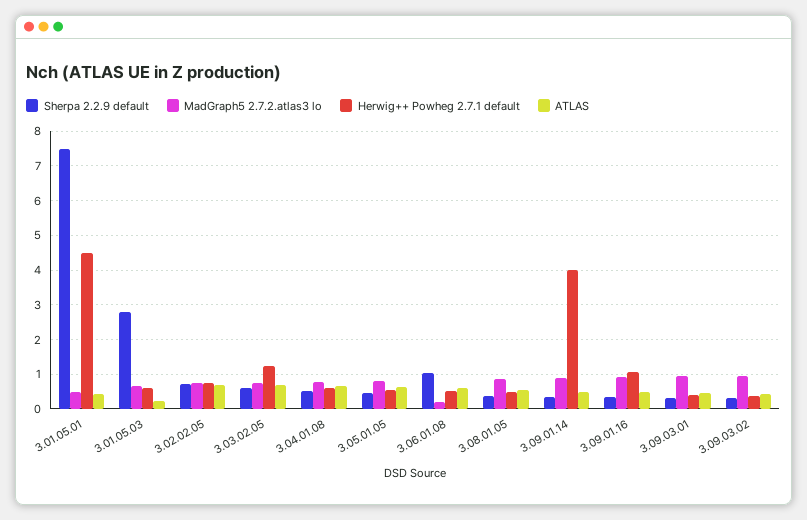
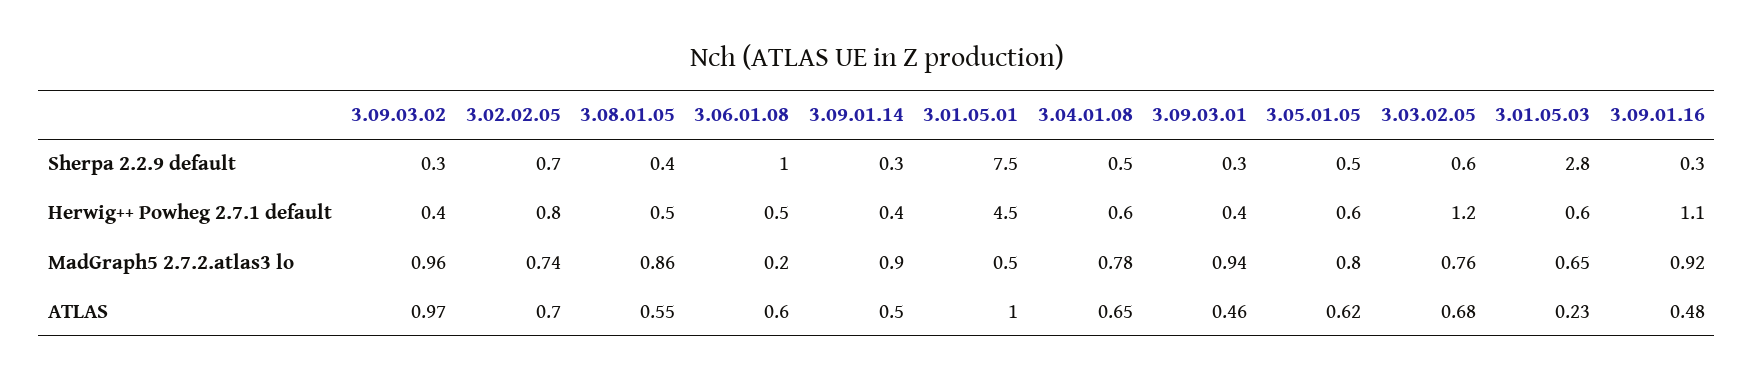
  {
    "Sherpa 2.2.9 default": {
      "3.01.05.01": 7.5,
      "3.01.05.03": 2.8,
      "3.02.02.05": 0.7,
      "3.03.02.05": 0.6,
      "3.04.01.08": 0.5,
      "3.05.01.05": 0.5,
      "3.06.01.08": 1,
      "3.08.01.05": 0.4,
      "3.09.01.14": 0.3,
      "3.09.01.16": 0.3,
      "3.09.03.01": 0.3,
      "3.09.03.02": 0.3
    },
    "MadGraph5 2.7.2.atlas3 lo": {
      "3.01.05.01": 0.5,
      "3.01.05.03": 0.65,
      "3.02.02.05": 0.74,
      "3.03.02.05": 0.76,
      "3.04.01.08": 0.78,
      "3.05.01.05": 0.8,
      "3.06.01.08": 0.2,
      "3.08.01.05": 0.86,
      "3.09.01.14": 0.9,
      "3.09.01.16": 0.92,
      "3.09.03.01": 0.94,
      "3.09.03.02": 0.96
    },
    "Herwig++ Powheg 2.7.1 default": {
      "3.01.05.01": 4.5,
      "3.01.05.03": 0.6,
      "3.02.02.05": 0.8,
      "3.03.02.05": 1.2,
      "3.04.01.08": 0.6,
      "3.05.01.05": 0.6,
      "3.06.01.08": 0.5,
      "3.08.01.05": 0.5,
-     "3.09.01.14": 4,
+     "3.09.01.14": 0.4,
      "3.09.01.16": 1.1,
      "3.09.03.01": 0.4,
      "3.09.03.02": 0.4
    },
    "ATLAS": {
-     "3.01.05.01": 0.4,
+     "3.01.05.01": 1,
      "3.01.05.03": 0.23,
      "3.02.02.05": 0.7,
      "3.03.02.05": 0.68,
      "3.04.01.08": 0.65,
      "3.05.01.05": 0.62,
      "3.06.01.08": 0.6,
      "3.08.01.05": 0.55,
      "3.09.01.14": 0.5,
      "3.09.01.16": 0.48,
      "3.09.03.01": 0.46,
-     "3.09.03.02": 0.4
+     "3.09.03.02": 0.97
    }
  }

